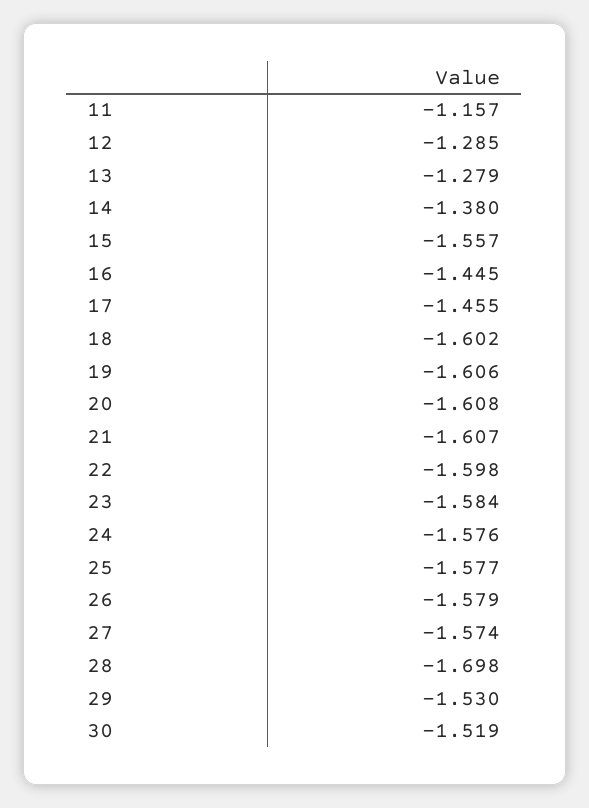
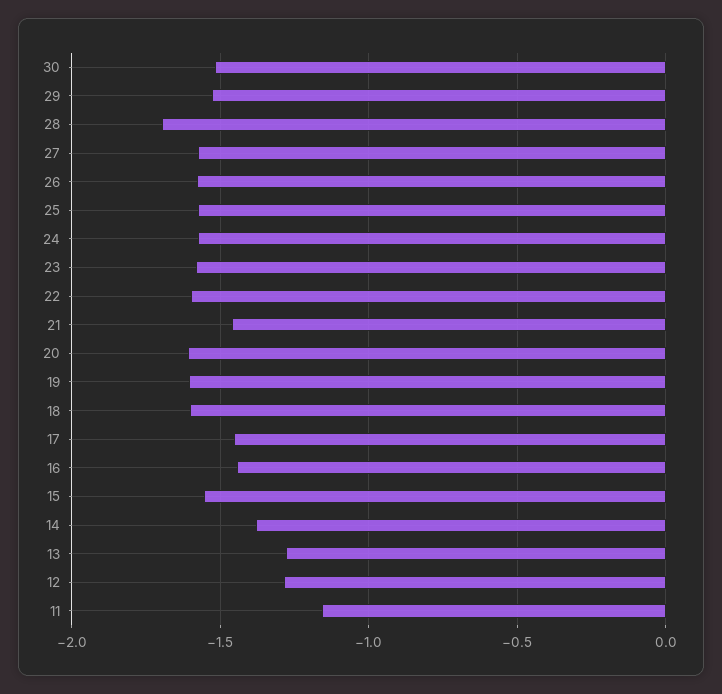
  {
    "11": -1.157,
    "12": -1.285,
    "13": -1.279,
    "14": -1.38,
    "15": -1.557,
    "16": -1.445,
    "17": -1.455,
    "18": -1.602,
    "19": -1.606,
    "20": -1.608,
-   "21": -1.607,
+   "21": -1.45,
    "22": -1.598,
    "23": -1.584,
    "24": -1.576,
    "25": -1.577,
    "26": -1.579,
    "27": -1.574,
    "28": -1.698,
    "29": -1.53,
    "30": -1.519
  }

